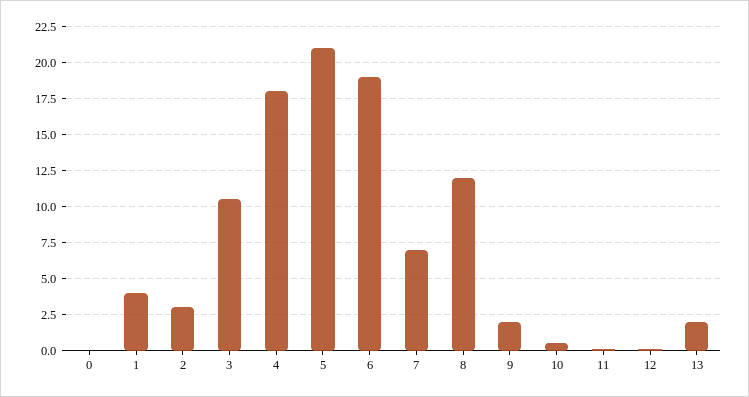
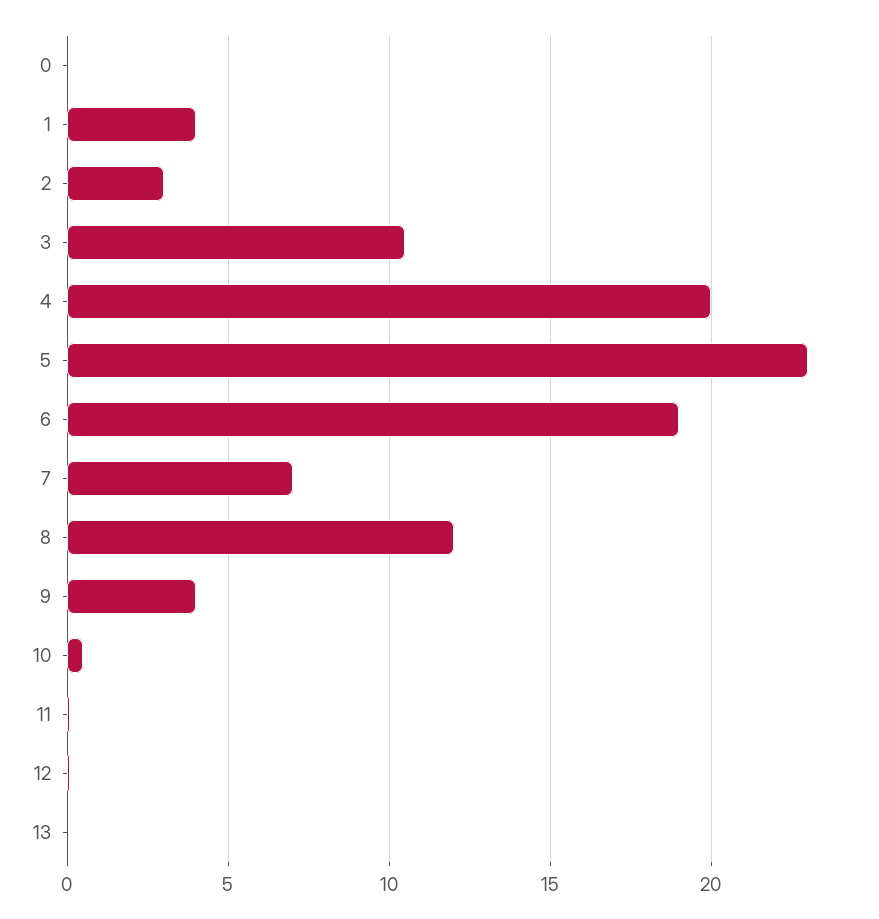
  {
    "0": 0,
    "1": 4,
    "2": 3,
    "3": 10.5,
-   "4": 18,
+   "4": 20,
-   "5": 21,
+   "5": 23,
    "6": 19,
    "7": 7,
    "8": 12,
-   "9": 2,
+   "9": 4,
    "10": 0.5,
    "11": 0,
    "12": 0,
-   "13": 2
+   "13": 0
  }

